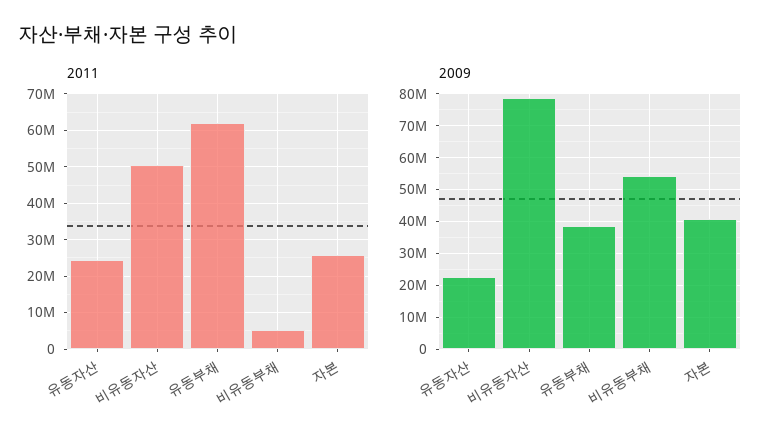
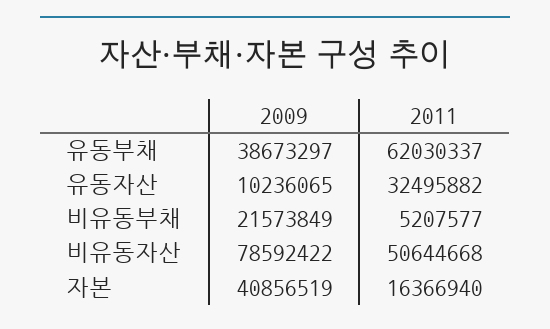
  {
    "2011": {
-     "유동자산": 24000000,
+     "유동자산": 32495882,
      "비유동자산": 50644668,
      "유동부채": 62030337,
      "비유동부채": 5207577,
-     "자본": 26000000
+     "자본": 16366940
    },
    "2009": {
-     "유동자산": 22000000,
+     "유동자산": 10236065,
      "비유동자산": 78592422,
      "유동부채": 38673297,
-     "비유동부채": 54000000,
+     "비유동부채": 21573849,
      "자본": 40856519
    }
  }

